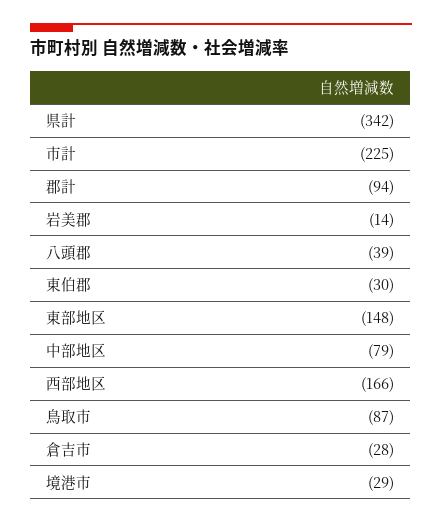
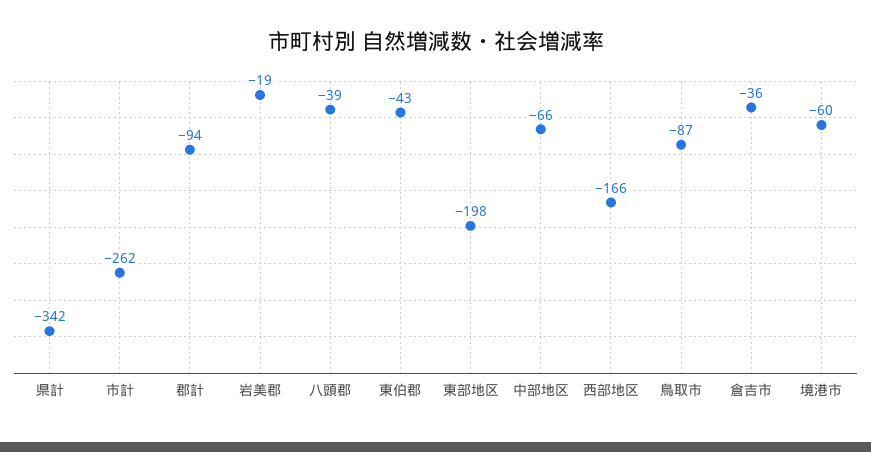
  {
    "県計": -342,
-   "市計": -225,
+   "市計": -262,
    "郡計": -94,
-   "岩美郡": -14,
+   "岩美郡": -19,
    "八頭郡": -39,
-   "東伯郡": -30,
+   "東伯郡": -43,
-   "東部地区": -148,
+   "東部地区": -198,
-   "中部地区": -79,
+   "中部地区": -66,
    "西部地区": -166,
    "鳥取市": -87,
-   "倉吉市": -28,
+   "倉吉市": -36,
-   "境港市": -29
+   "境港市": -60
  }

